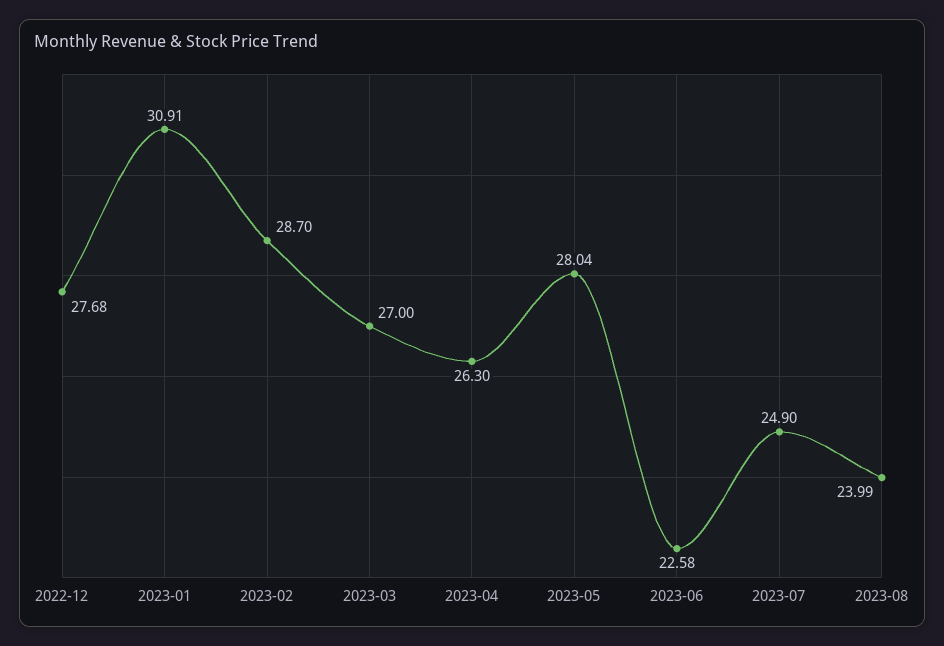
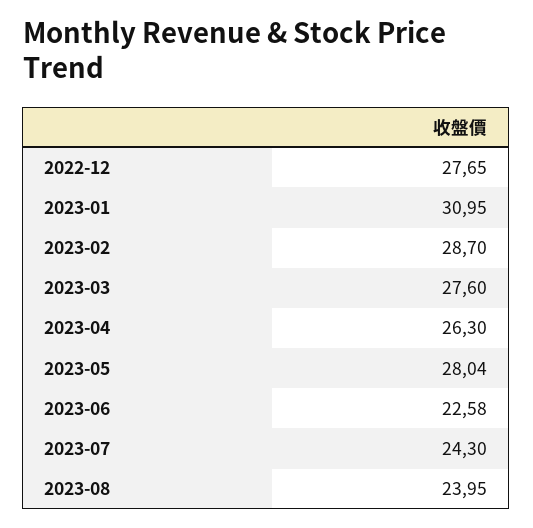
  {
-   "2022-12": 27.68,
+   "2022-12": 27.65,
-   "2023-01": 30.91,
+   "2023-01": 30.95,
    "2023-02": 28.7,
-   "2023-03": 27,
+   "2023-03": 27.6,
    "2023-04": 26.3,
    "2023-05": 28.04,
    "2023-06": 22.58,
-   "2023-07": 24.9,
+   "2023-07": 24.3,
-   "2023-08": 23.99
+   "2023-08": 23.95
  }

